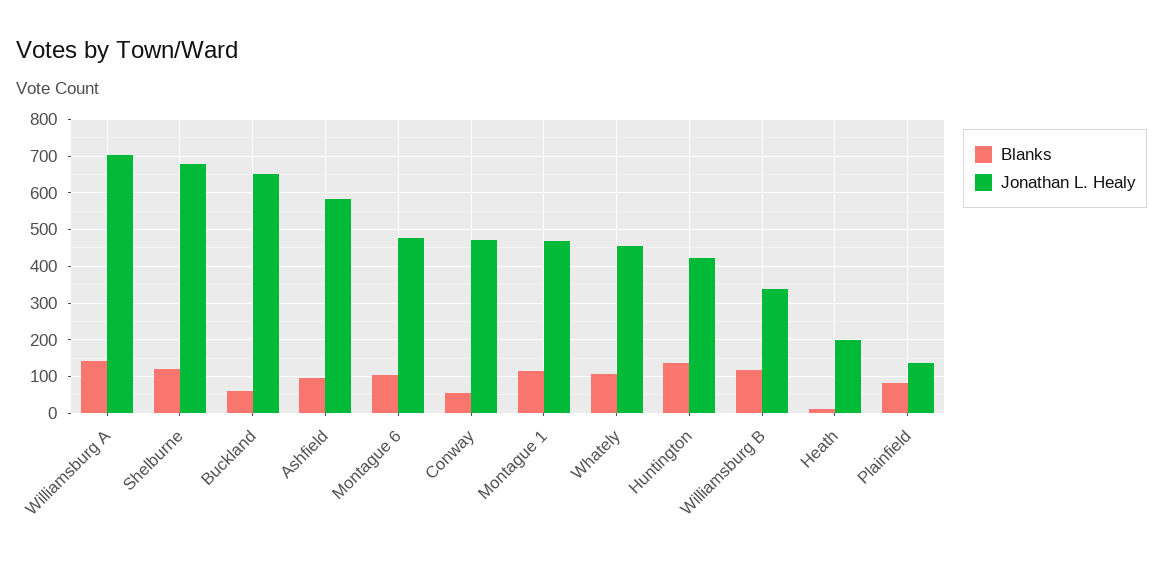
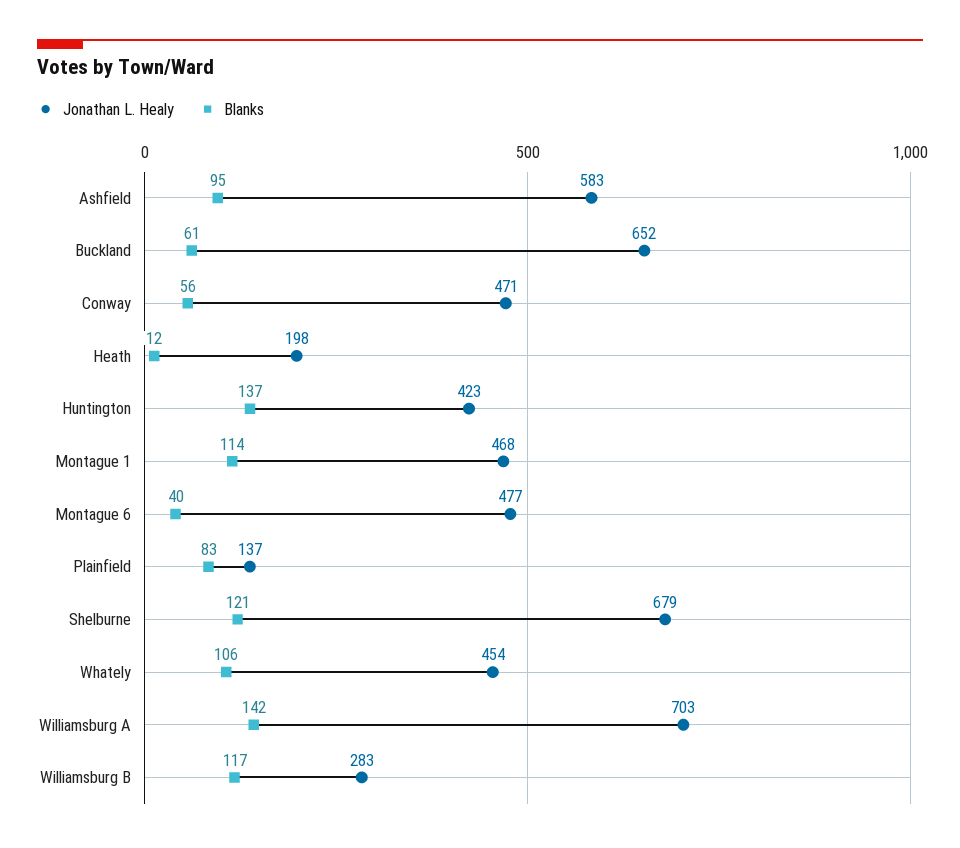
  {
    "Blanks": {
      "Williamsburg A": 142,
      "Shelburne": 121,
      "Buckland": 61,
      "Ashfield": 95,
-     "Montague 6": 100,
+     "Montague 6": 40,
      "Conway": 56,
      "Montague 1": 114,
      "Whately": 106,
      "Huntington": 137,
      "Williamsburg B": 117,
      "Heath": 12,
      "Plainfield": 83
    },
    "Jonathan L. Healy": {
      "Williamsburg A": 703,
      "Shelburne": 679,
      "Buckland": 652,
      "Ashfield": 583,
      "Montague 6": 477,
      "Conway": 471,
      "Montague 1": 468,
      "Whately": 454,
      "Huntington": 423,
-     "Williamsburg B": 340,
+     "Williamsburg B": 283,
      "Heath": 198,
      "Plainfield": 137
    }
  }

